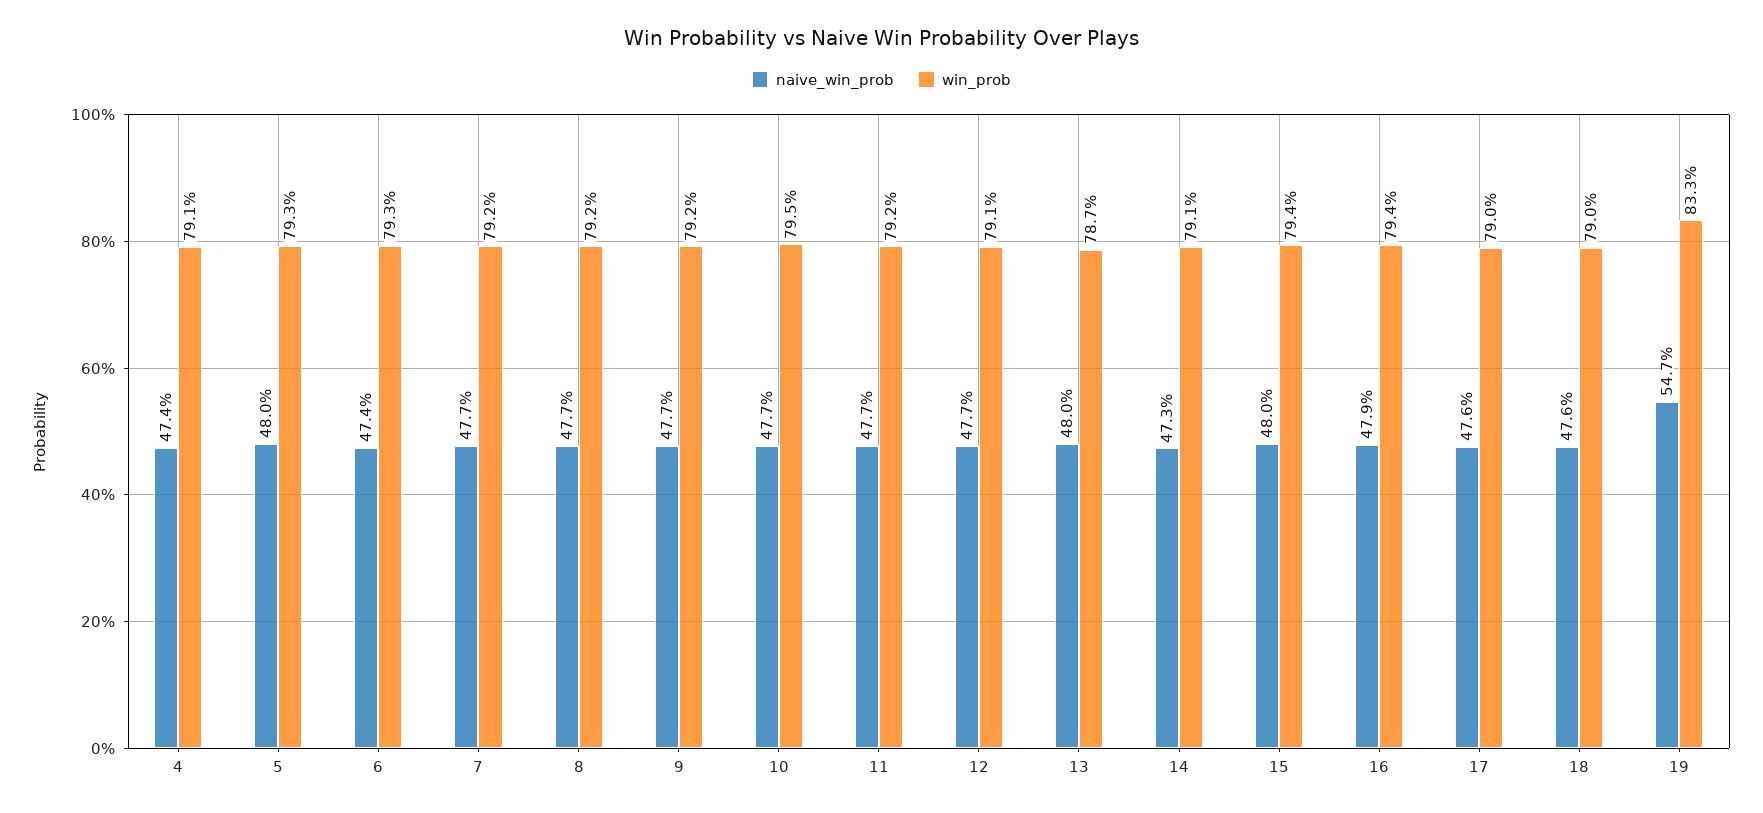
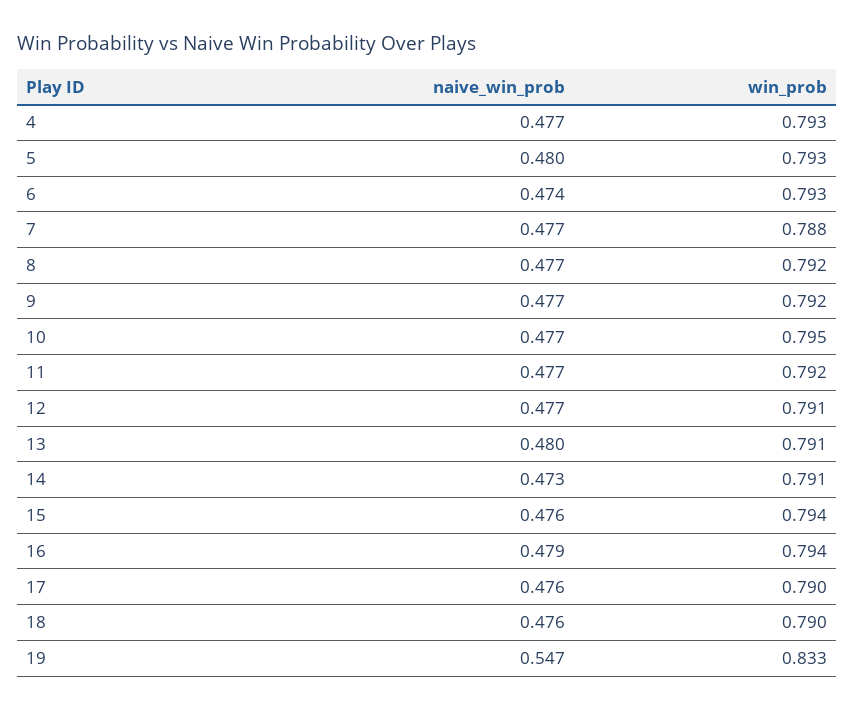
  {
    "naive_win_prob": {
-     "4": 0.474,
+     "4": 0.477,
      "5": 0.48,
      "6": 0.474,
      "7": 0.477,
      "8": 0.477,
      "9": 0.477,
      "10": 0.477,
      "11": 0.477,
      "12": 0.477,
      "13": 0.48,
      "14": 0.473,
-     "15": 0.48,
+     "15": 0.476,
      "16": 0.479,
      "17": 0.476,
      "18": 0.476,
      "19": 0.547
    },
    "win_prob": {
-     "4": 0.791,
+     "4": 0.793,
      "5": 0.793,
      "6": 0.793,
-     "7": 0.792,
+     "7": 0.788,
      "8": 0.792,
      "9": 0.792,
      "10": 0.795,
      "11": 0.792,
      "12": 0.791,
-     "13": 0.787,
+     "13": 0.791,
      "14": 0.791,
      "15": 0.794,
      "16": 0.794,
      "17": 0.79,
      "18": 0.79,
      "19": 0.833
    }
  }

